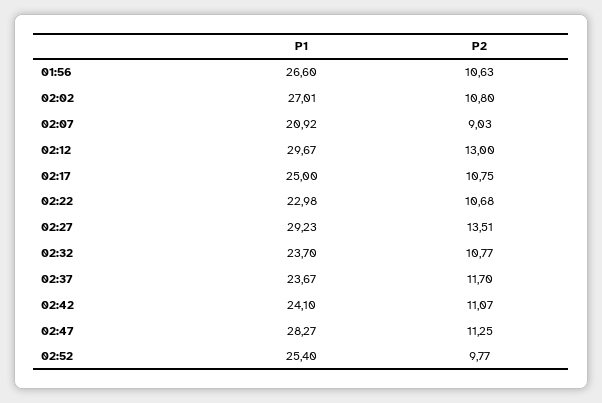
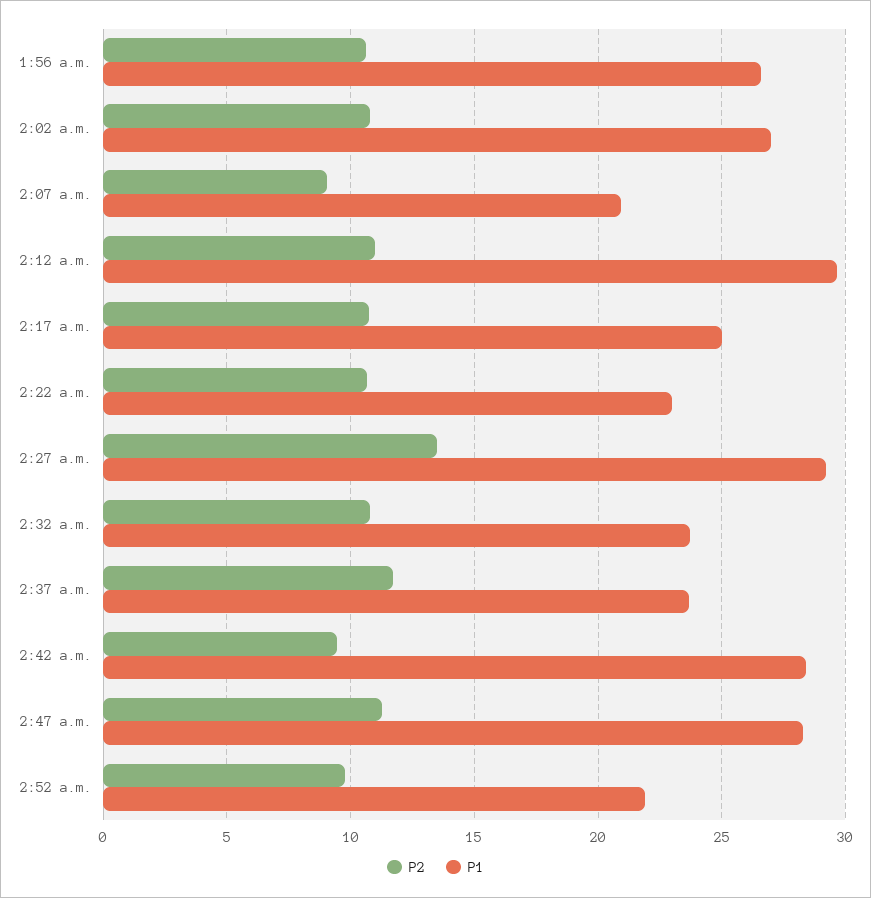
  {
    "P1": {
      "01:56": 26.6,
      "02:02": 27.01,
      "02:07": 20.92,
      "02:12": 29.67,
      "02:17": 25,
      "02:22": 22.98,
      "02:27": 29.23,
      "02:32": 23.7,
      "02:37": 23.67,
-     "02:42": 24.1,
+     "02:42": 28.5,
      "02:47": 28.27,
-     "02:52": 25.4
+     "02:52": 22
    },
    "P2": {
      "01:56": 10.63,
      "02:02": 10.8,
      "02:07": 9.03,
-     "02:12": 13,
+     "02:12": 11,
      "02:17": 10.75,
      "02:22": 10.68,
      "02:27": 13.51,
      "02:32": 10.77,
      "02:37": 11.7,
-     "02:42": 11.07,
+     "02:42": 9.5,
      "02:47": 11.25,
      "02:52": 9.77
    }
  }

